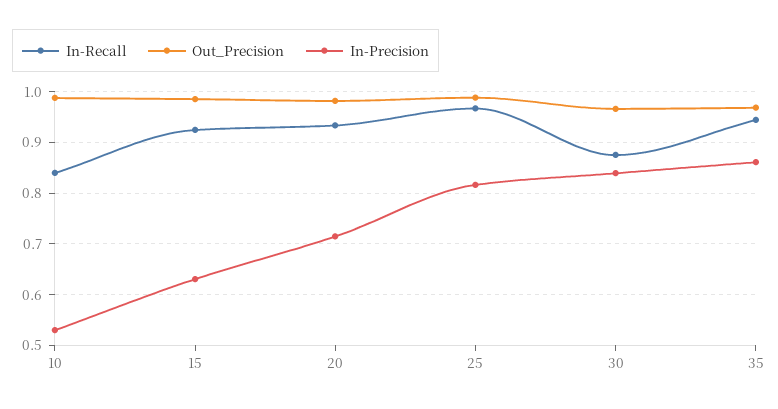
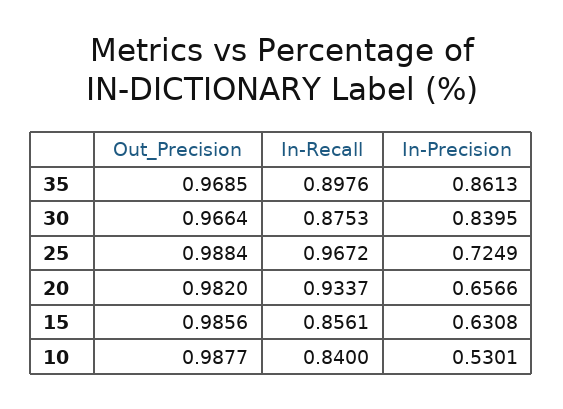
  {
    "In-Recall": {
      "10": 0.84,
-     "15": 0.92,
+     "15": 0.8561,
      "20": 0.9337,
      "25": 0.9672,
      "30": 0.8753,
-     "35": 0.94
+     "35": 0.8976
    },
    "Out_Precision": {
      "10": 0.9877,
      "15": 0.9856,
      "20": 0.982,
      "25": 0.9884,
      "30": 0.9664,
      "35": 0.9685
    },
    "In-Precision": {
      "10": 0.5301,
      "15": 0.6308,
-     "20": 0.72,
+     "20": 0.6566,
-     "25": 0.82,
+     "25": 0.7249,
      "30": 0.8395,
      "35": 0.8613
    }
  }

